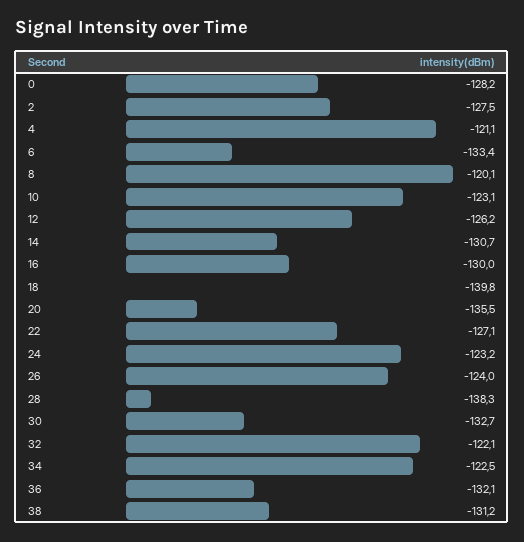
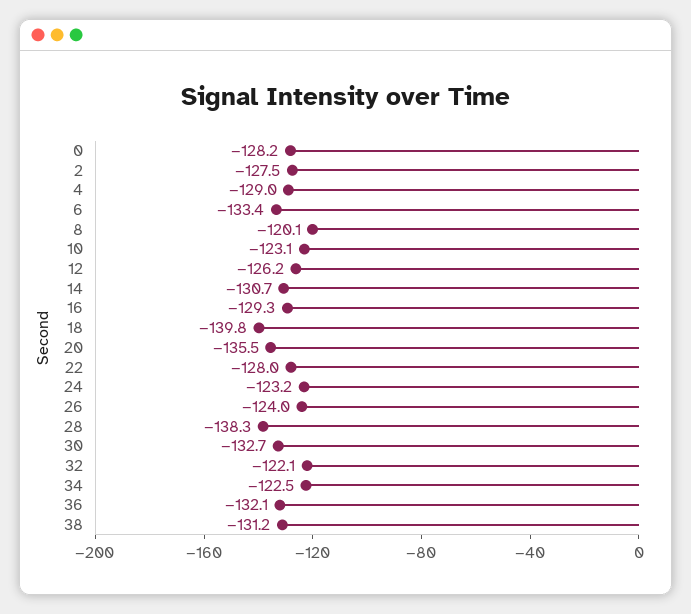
  {
    "0": -128.2,
    "2": -127.5,
-   "4": -121.1,
+   "4": -129,
    "6": -133.4,
    "8": -120.1,
    "10": -123.1,
    "12": -126.2,
    "14": -130.7,
-   "16": -130,
+   "16": -129.3,
    "18": -139.8,
    "20": -135.5,
-   "22": -127.1,
+   "22": -128,
    "24": -123.2,
    "26": -124,
    "28": -138.3,
    "30": -132.7,
    "32": -122.1,
    "34": -122.5,
    "36": -132.1,
    "38": -131.2
  }

